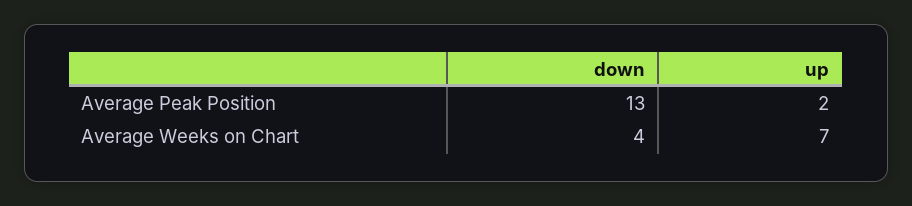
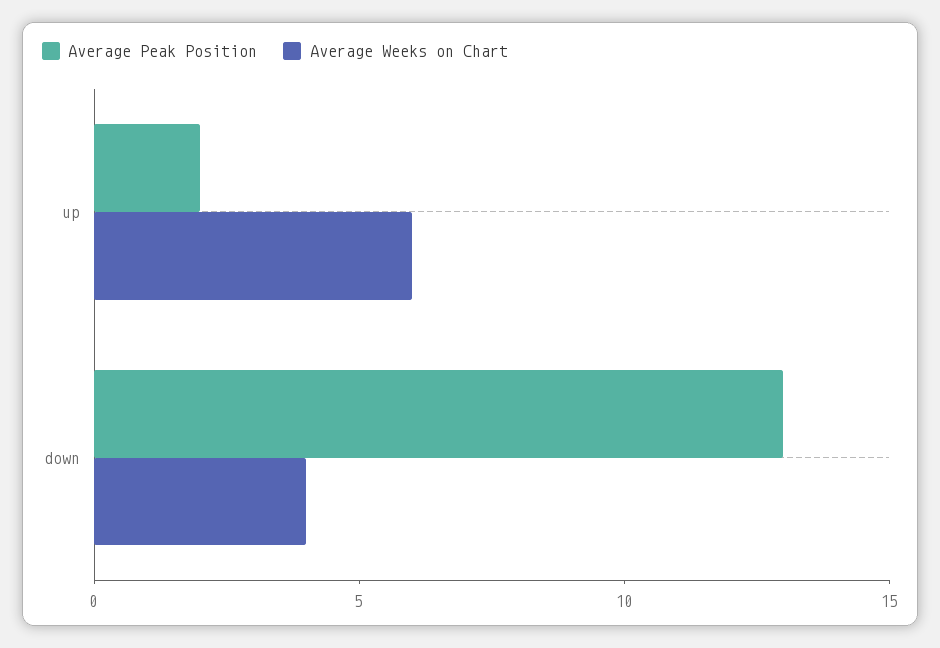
  {
    "Average Peak Position": {
      "down": 13,
      "up": 2
    },
    "Average Weeks on Chart": {
      "down": 4,
-     "up": 7
+     "up": 6
    }
  }

